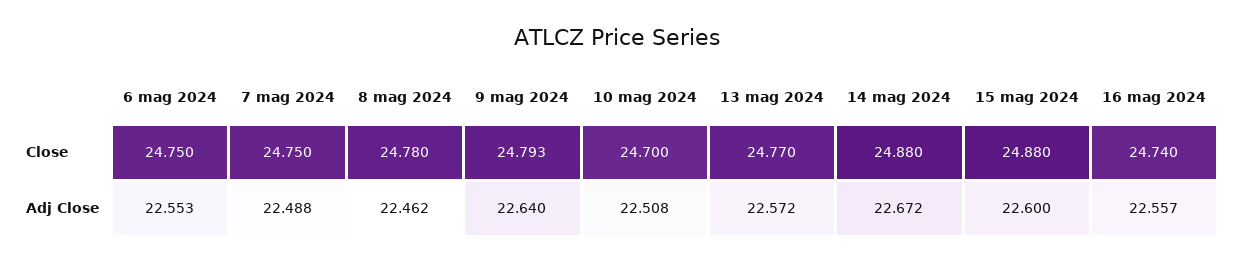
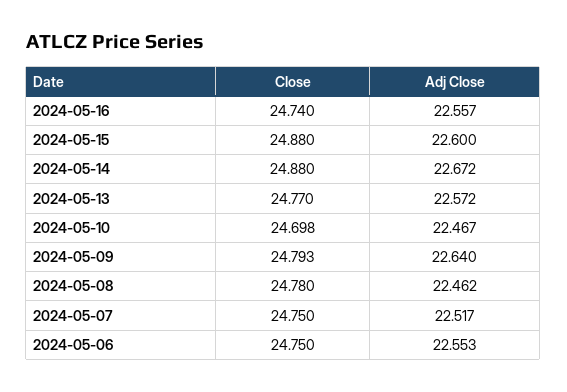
  {
    "6 mag 2024": {
      "Close": 24.75,
      "Adj Close": 22.553
    },
    "7 mag 2024": {
      "Close": 24.75,
-     "Adj Close": 22.488
+     "Adj Close": 22.517
    },
    "8 mag 2024": {
      "Close": 24.78,
      "Adj Close": 22.462
    },
    "9 mag 2024": {
      "Close": 24.793,
      "Adj Close": 22.64
    },
    "10 mag 2024": {
-     "Close": 24.7,
+     "Close": 24.698,
-     "Adj Close": 22.508
+     "Adj Close": 22.467
    },
    "13 mag 2024": {
      "Close": 24.77,
      "Adj Close": 22.572
    },
    "14 mag 2024": {
      "Close": 24.88,
      "Adj Close": 22.672
    },
    "15 mag 2024": {
      "Close": 24.88,
      "Adj Close": 22.6
    },
    "16 mag 2024": {
      "Close": 24.74,
      "Adj Close": 22.557
    }
  }

